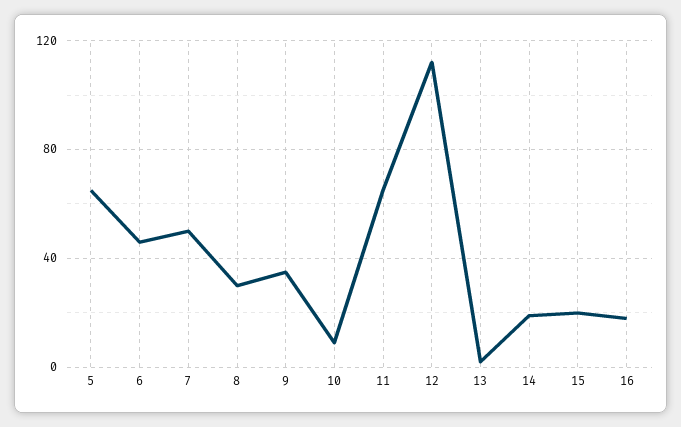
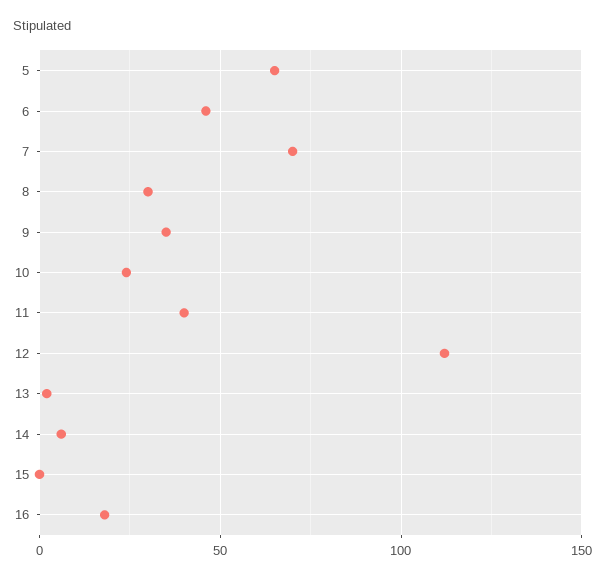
  {
    "5": 65,
    "6": 45,
-   "7": 50,
+   "7": 70,
    "8": 30,
    "9": 35,
-   "10": 10,
+   "10": 25,
-   "11": 65,
+   "11": 40,
    "12": 110,
    "13": 0,
-   "14": 20,
+   "14": 5,
-   "15": 20,
+   "15": 0,
    "16": 20
  }

